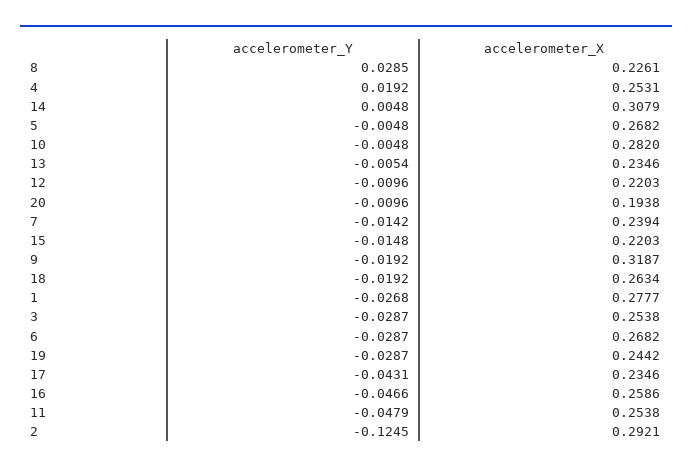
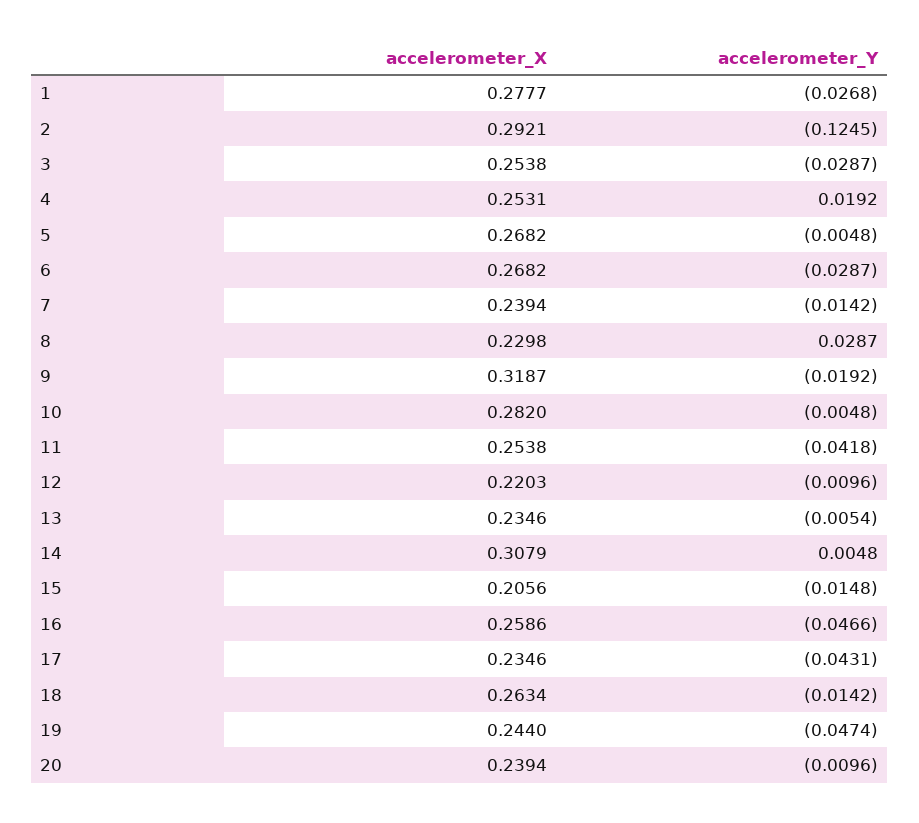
  {
    "accelerometer_Y": {
-     "8": 0.0285,
+     "8": 0.0287,
      "4": 0.0192,
      "14": 0.0048,
      "5": -0.0048,
      "10": -0.0048,
      "13": -0.0054,
      "12": -0.0096,
      "20": -0.0096,
      "7": -0.0142,
      "15": -0.0148,
      "9": -0.0192,
-     "18": -0.0192,
+     "18": -0.0142,
      "1": -0.0268,
      "3": -0.0287,
      "6": -0.0287,
-     "19": -0.0287,
+     "19": -0.0474,
      "17": -0.0431,
      "16": -0.0466,
-     "11": -0.0479,
+     "11": -0.0418,
      "2": -0.1245
    },
    "accelerometer_X": {
-     "8": 0.2261,
+     "8": 0.2298,
      "4": 0.2531,
      "14": 0.3079,
      "5": 0.2682,
      "10": 0.282,
      "13": 0.2346,
      "12": 0.2203,
-     "20": 0.1938,
+     "20": 0.2394,
      "7": 0.2394,
-     "15": 0.2203,
+     "15": 0.2056,
      "9": 0.3187,
      "18": 0.2634,
      "1": 0.2777,
      "3": 0.2538,
      "6": 0.2682,
-     "19": 0.2442,
+     "19": 0.244,
      "17": 0.2346,
      "16": 0.2586,
      "11": 0.2538,
      "2": 0.2921
    }
  }

